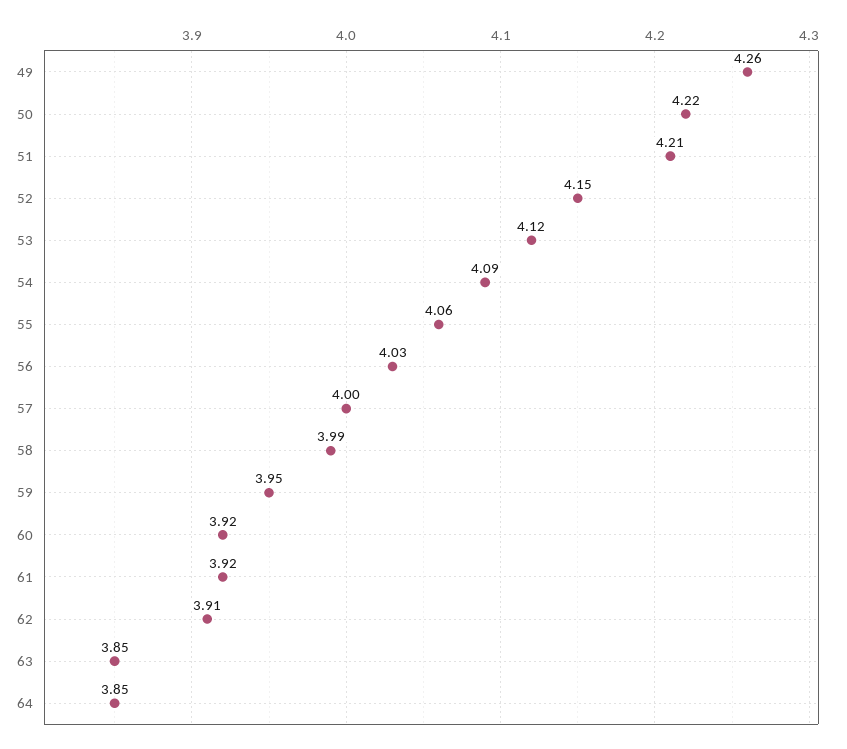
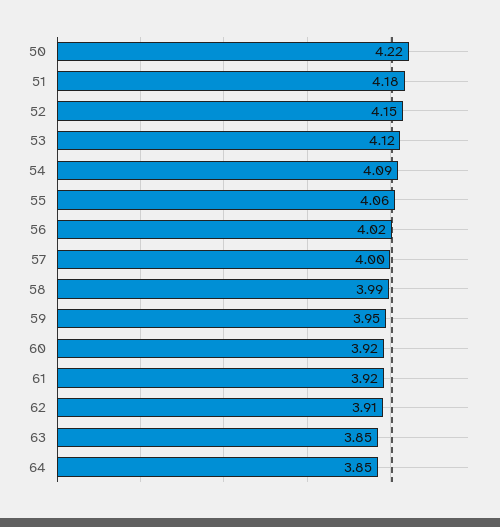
  {
-   "49": 4.26,
    "50": 4.22,
-   "51": 4.21,
+   "51": 4.18,
    "52": 4.15,
    "53": 4.12,
    "54": 4.09,
    "55": 4.06,
-   "56": 4.03,
+   "56": 4.02,
    "57": 4,
    "58": 3.99,
    "59": 3.95,
    "60": 3.92,
    "61": 3.92,
    "62": 3.91,
    "63": 3.85,
    "64": 3.85
  }

